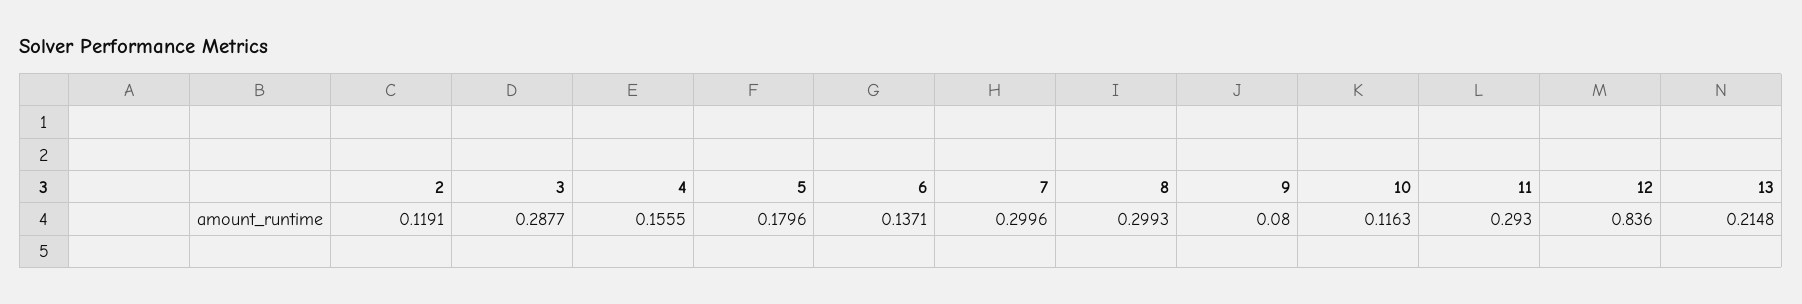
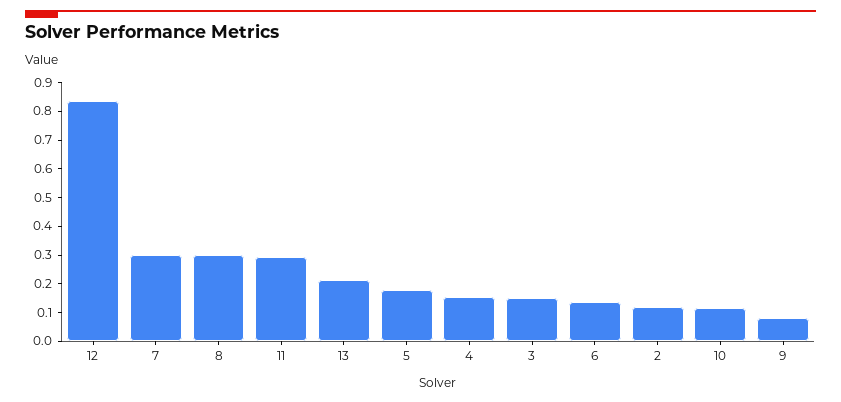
  {
    "2": 0.1191,
-   "3": 0.2877,
+   "3": 0.15,
    "4": 0.1555,
    "5": 0.1796,
    "6": 0.1371,
    "7": 0.2996,
    "8": 0.2993,
    "9": 0.08,
    "10": 0.1163,
    "11": 0.293,
    "12": 0.836,
    "13": 0.2148
  }

